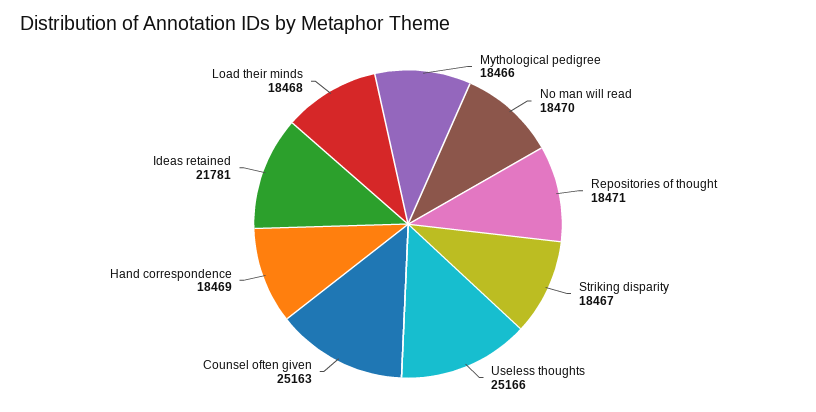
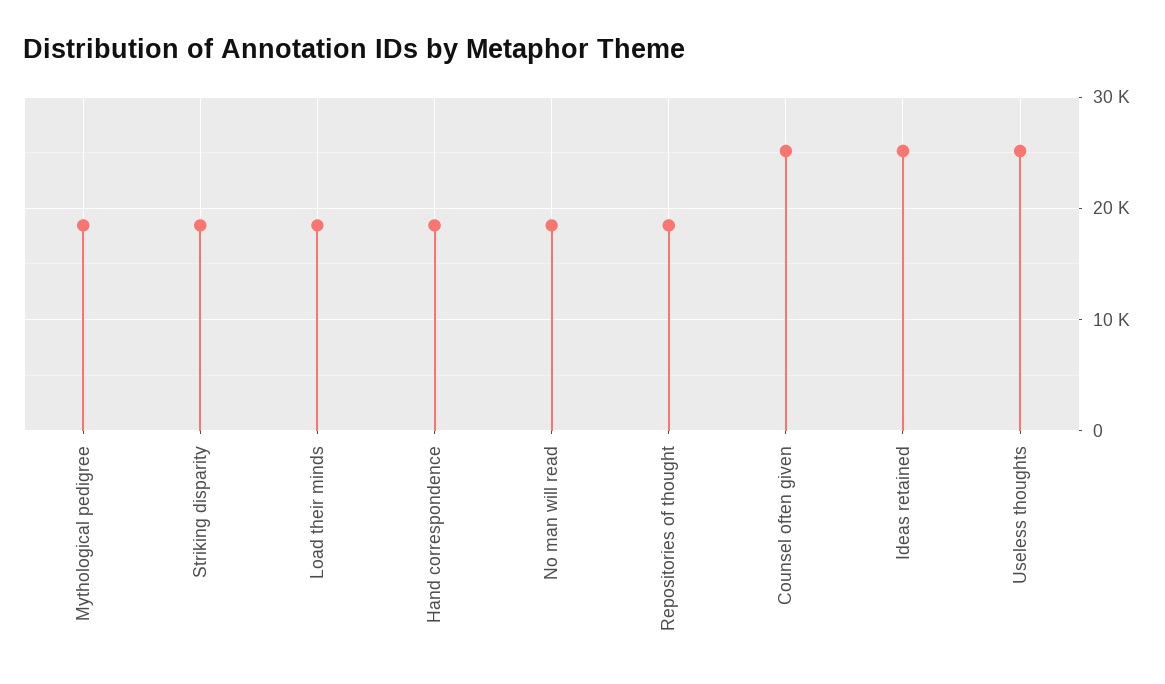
  {
    "Mythological pedigree": 18466,
    "No man will read": 18470,
    "Repositories of thought": 18471,
    "Striking disparity": 18467,
    "Useless thoughts": 25166,
    "Counsel often given": 25163,
    "Hand correspondence": 18469,
-   "Ideas retained": 21781,
+   "Ideas retained": 25000,
    "Load their minds": 18468
  }

